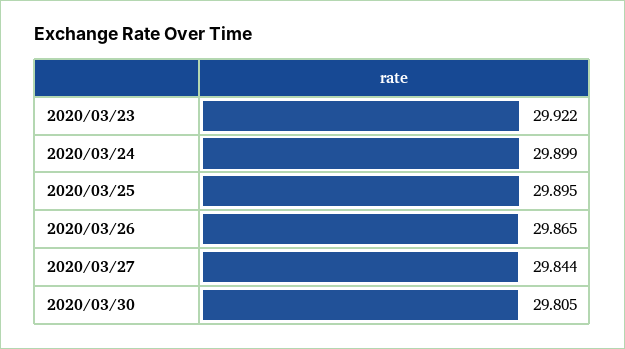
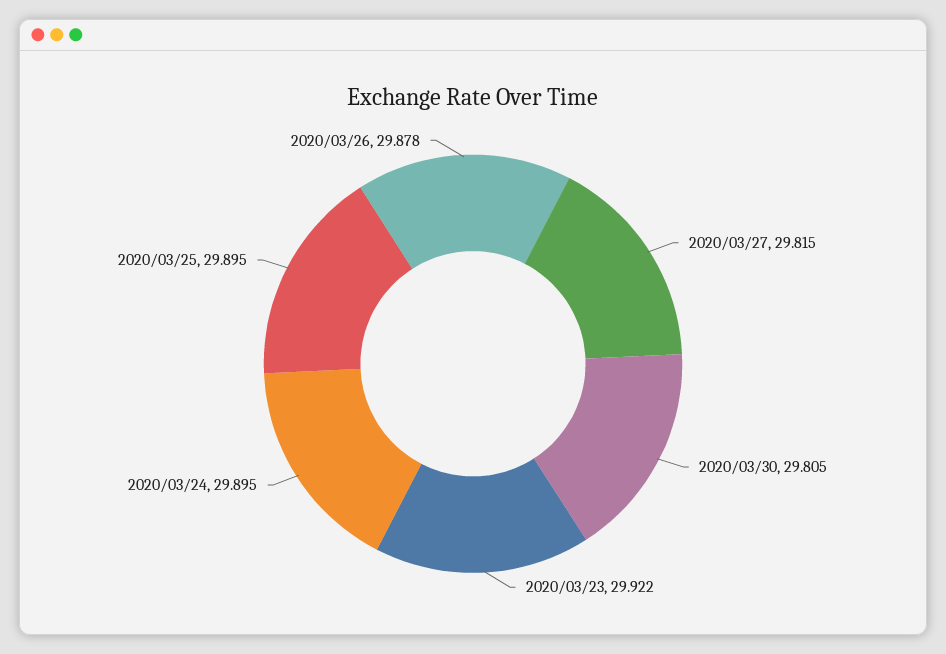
  {
    "2020/03/23": 29.922,
-   "2020/03/24": 29.899,
+   "2020/03/24": 29.895,
    "2020/03/25": 29.895,
-   "2020/03/26": 29.865,
+   "2020/03/26": 29.878,
-   "2020/03/27": 29.844,
+   "2020/03/27": 29.815,
    "2020/03/30": 29.805
  }

